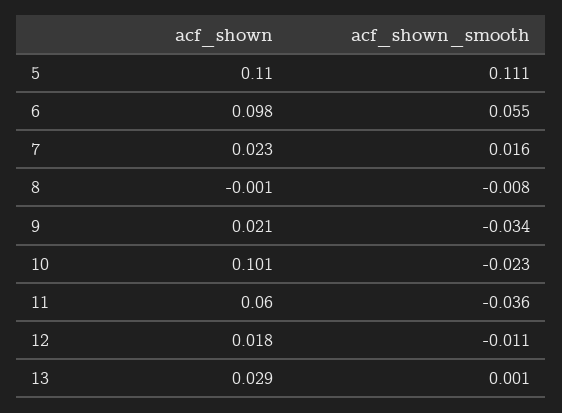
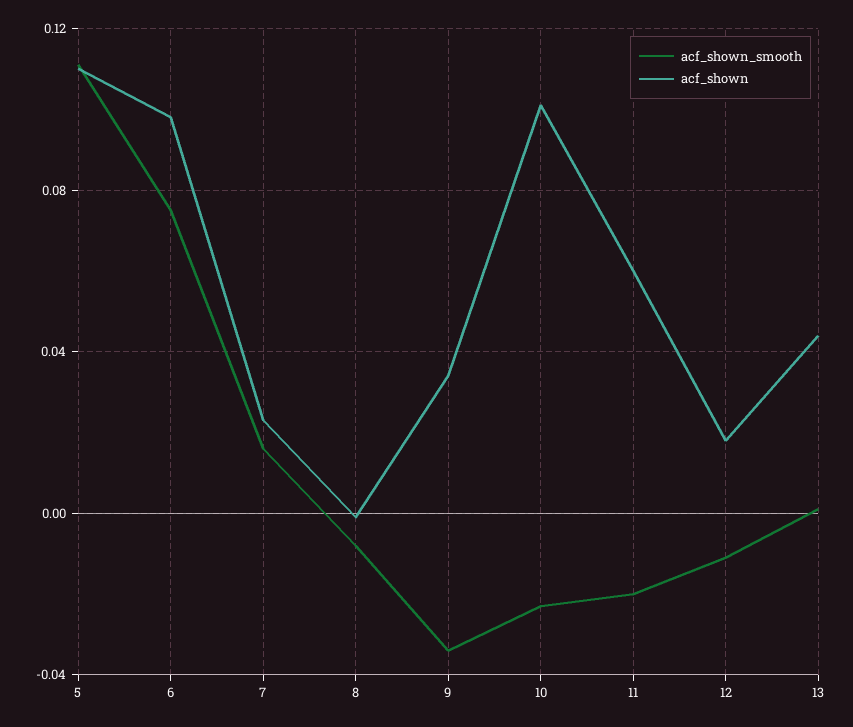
  {
    "acf_shown": {
      "5": 0.11,
      "6": 0.098,
      "7": 0.023,
      "8": -0.001,
-     "9": 0.021,
+     "9": 0.035,
      "10": 0.101,
      "11": 0.06,
      "12": 0.018,
-     "13": 0.029
+     "13": 0.045
    },
    "acf_shown_smooth": {
      "5": 0.111,
-     "6": 0.055,
+     "6": 0.075,
      "7": 0.016,
      "8": -0.008,
      "9": -0.034,
      "10": -0.023,
-     "11": -0.036,
+     "11": -0.02,
      "12": -0.011,
      "13": 0.001
    }
  }

